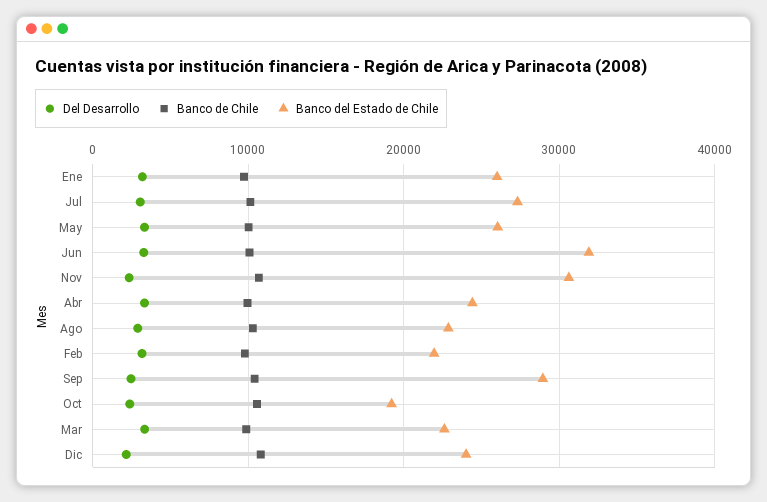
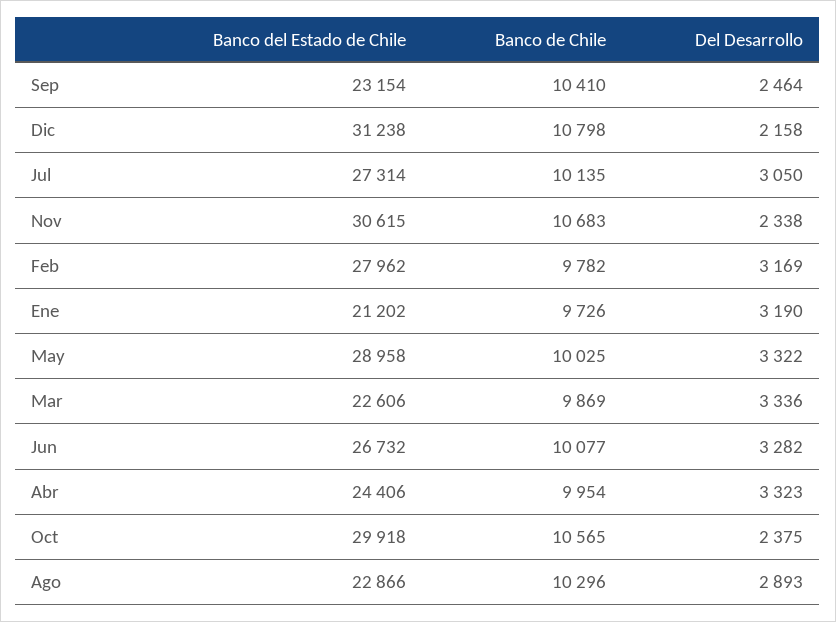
  {
    "Del Desarrollo": {
      "Ene": 3190,
      "Jul": 3050,
      "May": 3322,
      "Jun": 3282,
      "Nov": 2338,
      "Abr": 3323,
      "Ago": 2893,
      "Feb": 3169,
      "Sep": 2464,
      "Oct": 2375,
      "Mar": 3336,
      "Dic": 2158
    },
    "Banco de Chile": {
      "Ene": 9726,
      "Jul": 10135,
      "May": 10025,
      "Jun": 10077,
      "Nov": 10683,
      "Abr": 9954,
      "Ago": 10296,
      "Feb": 9782,
      "Sep": 10410,
      "Oct": 10565,
      "Mar": 9869,
      "Dic": 10798
    },
    "Banco del Estado de Chile": {
-     "Ene": 26000,
+     "Ene": 21202,
      "Jul": 27314,
-     "May": 26000,
+     "May": 28958,
-     "Jun": 32000,
+     "Jun": 26732,
      "Nov": 30615,
      "Abr": 24406,
      "Ago": 22866,
-     "Feb": 22000,
+     "Feb": 27962,
-     "Sep": 29000,
+     "Sep": 23154,
-     "Oct": 19000,
+     "Oct": 29918,
      "Mar": 22606,
-     "Dic": 24000
+     "Dic": 31238
    }
  }

